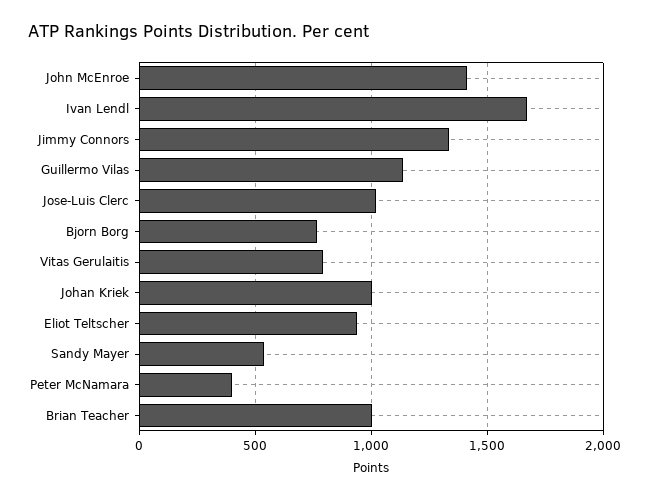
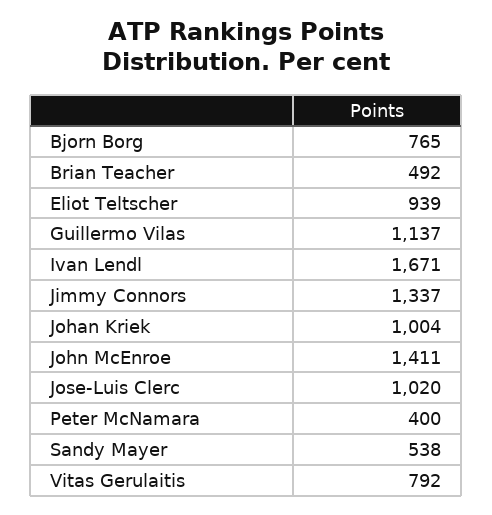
  {
    "John McEnroe": 1411,
    "Ivan Lendl": 1671,
    "Jimmy Connors": 1337,
    "Guillermo Vilas": 1137,
    "Jose-Luis Clerc": 1020,
    "Bjorn Borg": 765,
    "Vitas Gerulaitis": 792,
    "Johan Kriek": 1004,
    "Eliot Teltscher": 939,
    "Sandy Mayer": 538,
    "Peter McNamara": 400,
-   "Brian Teacher": 1000
+   "Brian Teacher": 492
  }

